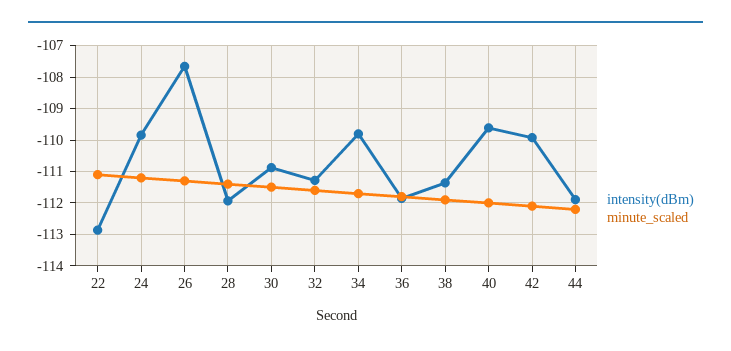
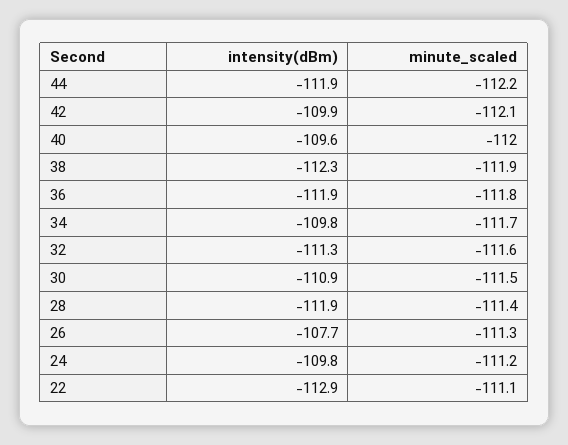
  {
    "intensity(dBm)": {
      "22": -112.9,
      "24": -109.8,
      "26": -107.7,
      "28": -111.9,
      "30": -110.9,
      "32": -111.3,
      "34": -109.8,
      "36": -111.9,
-     "38": -111.4,
+     "38": -112.3,
      "40": -109.6,
      "42": -109.9,
      "44": -111.9
    },
    "minute_scaled": {
      "22": -111.1,
      "24": -111.2,
      "26": -111.3,
      "28": -111.4,
      "30": -111.5,
      "32": -111.6,
      "34": -111.7,
      "36": -111.8,
      "38": -111.9,
      "40": -112,
      "42": -112.1,
      "44": -112.2
    }
  }

